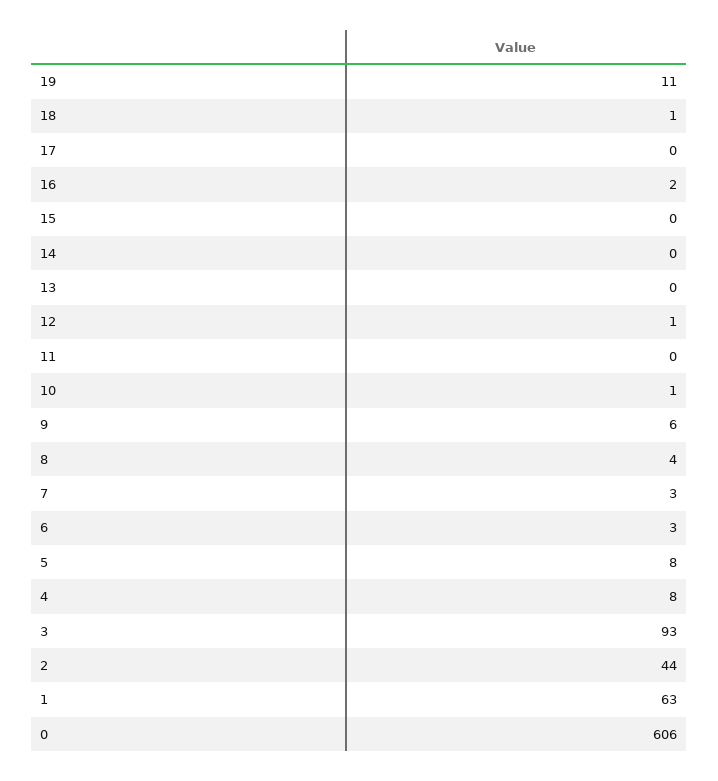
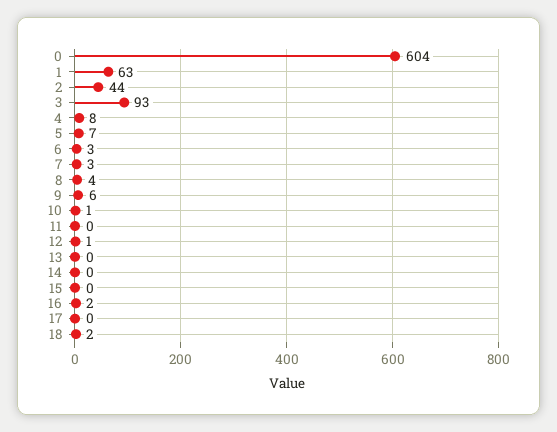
  {
-   "19": 11,
-   "18": 1,
+   "18": 2,
    "17": 0,
    "16": 2,
    "15": 0,
    "14": 0,
    "13": 0,
    "12": 1,
    "11": 0,
    "10": 1,
    "9": 6,
    "8": 4,
    "7": 3,
    "6": 3,
-   "5": 8,
+   "5": 7,
    "4": 8,
    "3": 93,
    "2": 44,
    "1": 63,
-   "0": 606
+   "0": 604
  }

